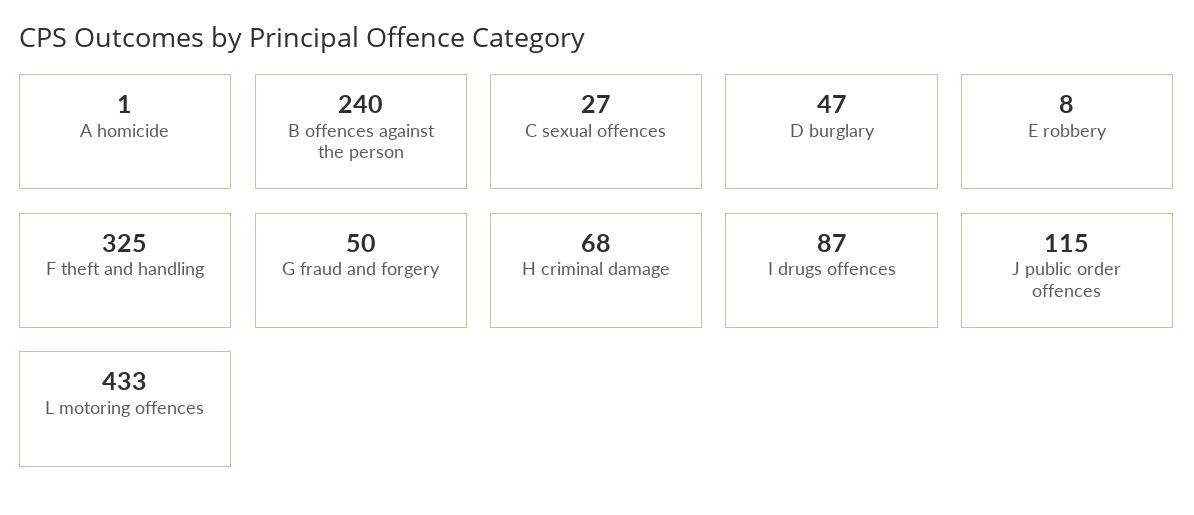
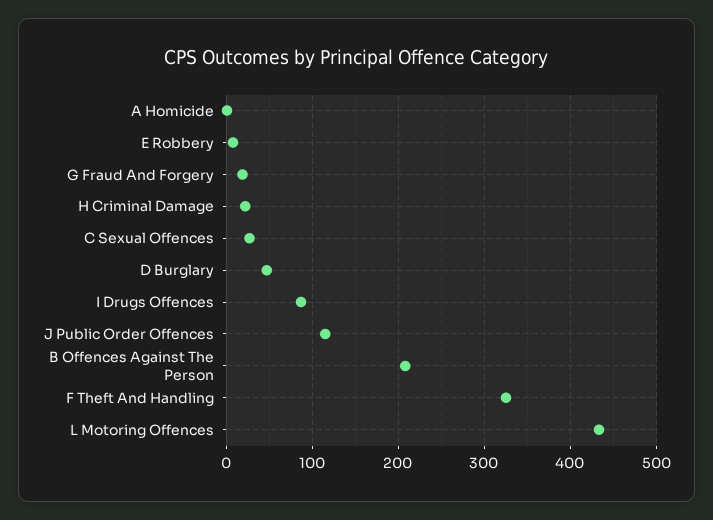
  {
    "A homicide": 1,
-   "B offences against the person": 240,
+   "B offences against the person": 210,
    "C sexual offences": 27,
    "D burglary": 47,
    "E robbery": 8,
    "F theft and handling": 325,
-   "G fraud and forgery": 50,
+   "G fraud and forgery": 20,
-   "H criminal damage": 68,
+   "H criminal damage": 20,
    "I drugs offences": 87,
    "J public order offences": 115,
    "L motoring offences": 433
  }

